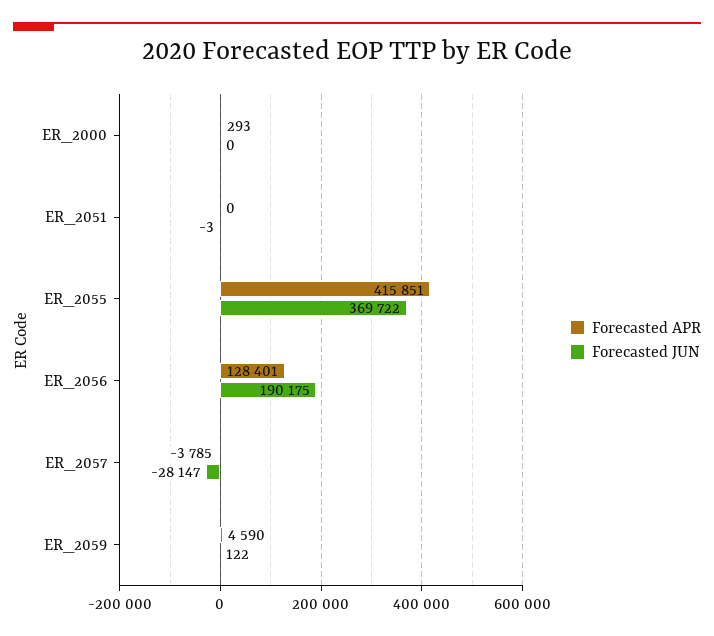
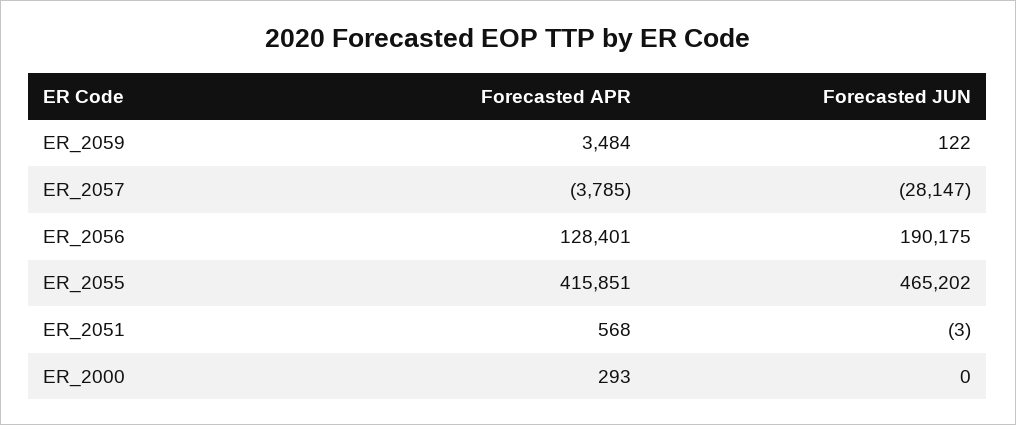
  {
    "Forecasted APR": {
      "ER_2000": 293,
-     "ER_2051": 0,
+     "ER_2051": 568,
      "ER_2055": 415851,
      "ER_2056": 128401,
      "ER_2057": -3785,
-     "ER_2059": 4590
+     "ER_2059": 3484
    },
    "Forecasted JUN": {
      "ER_2000": 0,
      "ER_2051": -3,
-     "ER_2055": 369722,
+     "ER_2055": 465202,
      "ER_2056": 190175,
      "ER_2057": -28147,
      "ER_2059": 122
    }
  }

